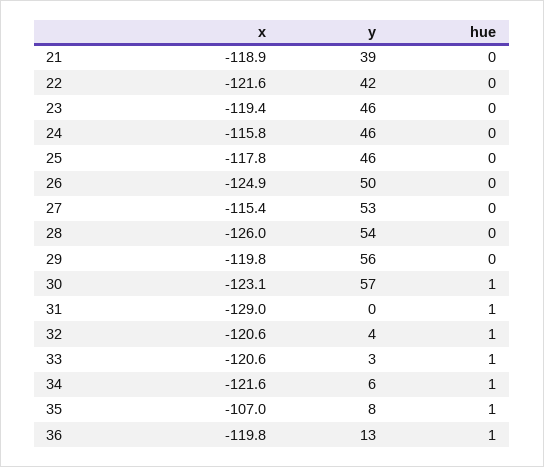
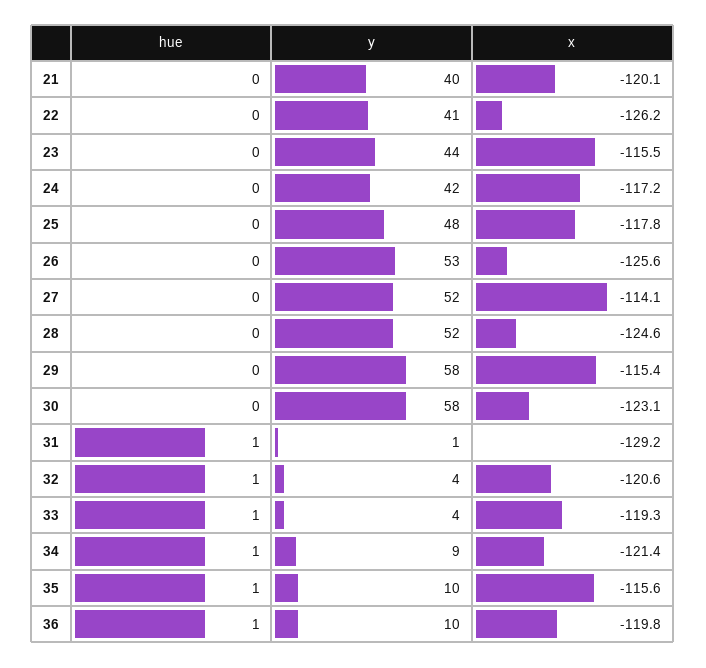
  {
    "x": {
-     "21": -118.9,
+     "21": -120.1,
-     "22": -121.6,
+     "22": -126.2,
-     "23": -119.4,
+     "23": -115.5,
-     "24": -115.8,
+     "24": -117.2,
      "25": -117.8,
-     "26": -124.9,
+     "26": -125.6,
-     "27": -115.4,
+     "27": -114.1,
-     "28": -126,
+     "28": -124.6,
-     "29": -119.8,
+     "29": -115.4,
      "30": -123.1,
-     "31": -129,
+     "31": -129.2,
      "32": -120.6,
-     "33": -120.6,
+     "33": -119.3,
-     "34": -121.6,
+     "34": -121.4,
-     "35": -107,
+     "35": -115.6,
      "36": -119.8
    },
    "y": {
-     "21": 39,
+     "21": 40,
-     "22": 42,
+     "22": 41,
-     "23": 46,
+     "23": 44,
-     "24": 46,
+     "24": 42,
-     "25": 46,
+     "25": 48,
-     "26": 50,
+     "26": 53,
-     "27": 53,
+     "27": 52,
-     "28": 54,
+     "28": 52,
-     "29": 56,
+     "29": 58,
-     "30": 57,
+     "30": 58,
-     "31": 0,
+     "31": 1,
      "32": 4,
-     "33": 3,
+     "33": 4,
-     "34": 6,
+     "34": 9,
-     "35": 8,
+     "35": 10,
-     "36": 13
+     "36": 10
    },
    "hue": {
      "21": 0,
      "22": 0,
      "23": 0,
      "24": 0,
      "25": 0,
      "26": 0,
      "27": 0,
      "28": 0,
      "29": 0,
-     "30": 1,
+     "30": 0,
      "31": 1,
      "32": 1,
      "33": 1,
      "34": 1,
      "35": 1,
      "36": 1
    }
  }

